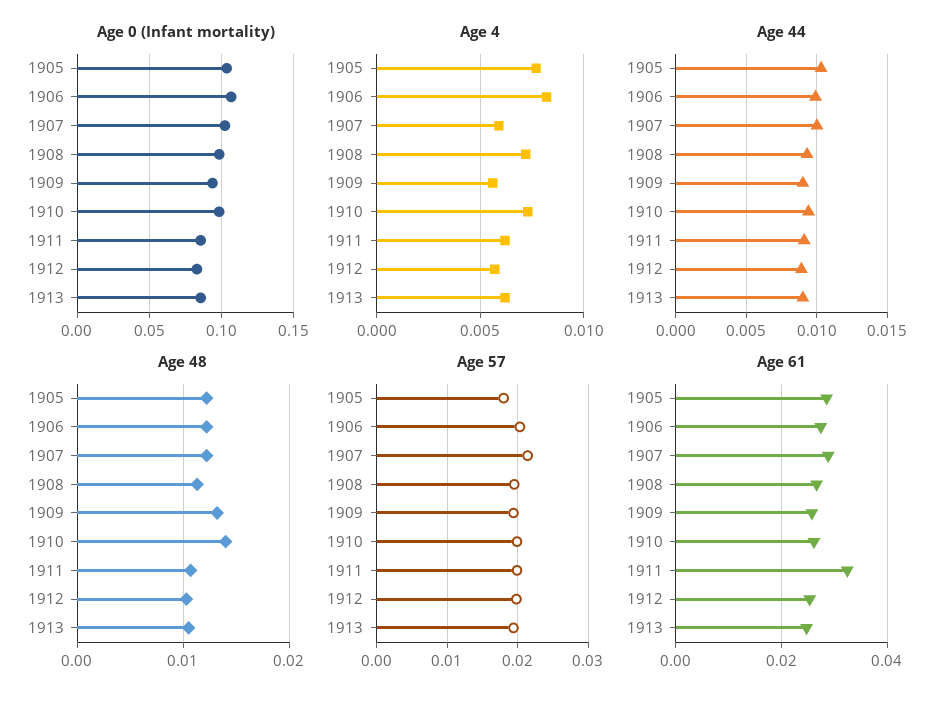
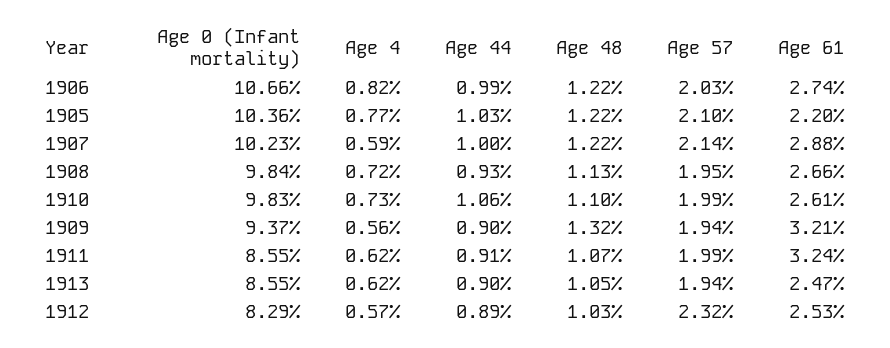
  {
    "Age 0 (Infant mortality)": {
      "1905": 0.1036,
      "1906": 0.1066,
      "1907": 0.1023,
      "1908": 0.0984,
      "1909": 0.0937,
      "1910": 0.0983,
      "1911": 0.0855,
      "1912": 0.0829,
      "1913": 0.0855
    },
    "Age 4": {
      "1905": 0.0077,
      "1906": 0.0082,
      "1907": 0.0059,
      "1908": 0.0072,
      "1909": 0.0056,
      "1910": 0.0073,
      "1911": 0.0062,
      "1912": 0.0057,
      "1913": 0.0062
    },
    "Age 44": {
      "1905": 0.0103,
      "1906": 0.0099,
      "1907": 0.01,
      "1908": 0.0093,
      "1909": 0.009,
-     "1910": 0.0095,
+     "1910": 0.0106,
      "1911": 0.0091,
      "1912": 0.0089,
      "1913": 0.009
    },
    "Age 48": {
      "1905": 0.0122,
      "1906": 0.0122,
      "1907": 0.0122,
      "1908": 0.0113,
      "1909": 0.0132,
-     "1910": 0.014,
+     "1910": 0.011,
      "1911": 0.0107,
      "1912": 0.0103,
      "1913": 0.0105
    },
    "Age 57": {
-     "1905": 0.018,
+     "1905": 0.021,
      "1906": 0.0203,
      "1907": 0.0214,
      "1908": 0.0195,
      "1909": 0.0194,
      "1910": 0.0199,
      "1911": 0.0199,
-     "1912": 0.02,
+     "1912": 0.0232,
      "1913": 0.0194
    },
    "Age 61": {
-     "1905": 0.028,
+     "1905": 0.022,
      "1906": 0.0274,
      "1907": 0.0288,
      "1908": 0.0266,
-     "1909": 0.026,
+     "1909": 0.0321,
      "1910": 0.0261,
      "1911": 0.0324,
      "1912": 0.0253,
      "1913": 0.0247
    }
  }

